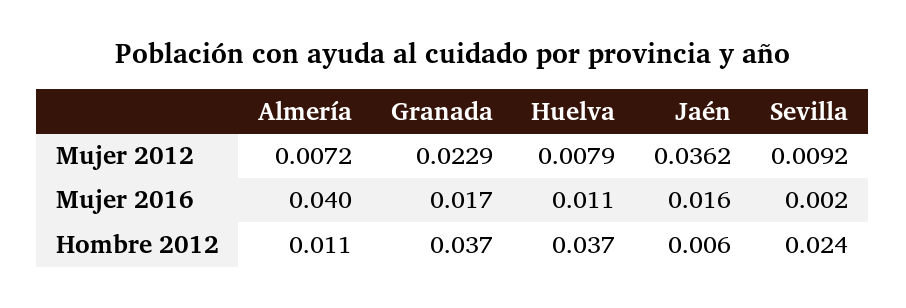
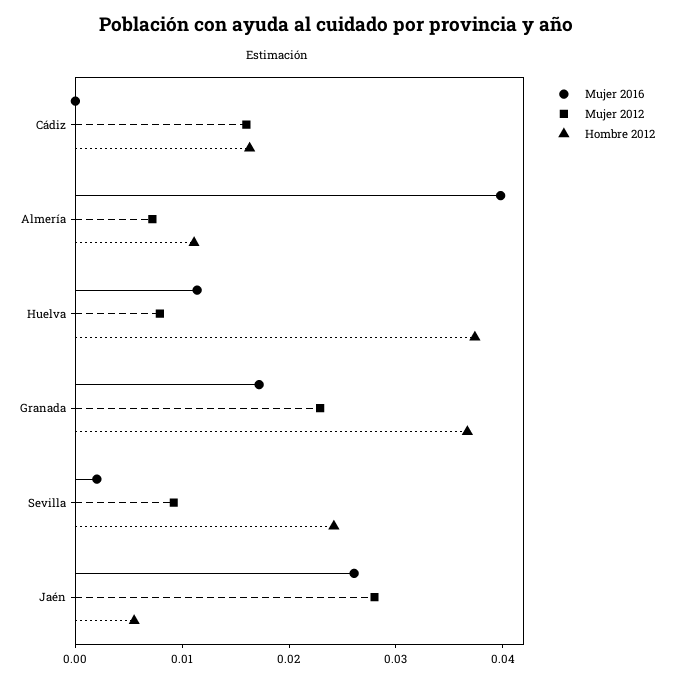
  {
    "Mujer 2012": {
      "Almería": 0.0072,
      "Granada": 0.0229,
      "Huelva": 0.0079,
-     "Jaén": 0.0362,
+     "Jaén": 0.028,
-     "Sevilla": 0.0092
+     "Sevilla": 0.0092,
+     "Cádiz": 0.016
    },
    "Mujer 2016": {
      "Almería": 0.04,
      "Granada": 0.017,
      "Huelva": 0.011,
-     "Jaén": 0.016,
+     "Jaén": 0.026,
-     "Sevilla": 0.002
+     "Sevilla": 0.002,
+     "Cádiz": 0
    },
    "Hombre 2012": {
      "Almería": 0.011,
      "Granada": 0.037,
      "Huelva": 0.037,
      "Jaén": 0.006,
-     "Sevilla": 0.024
+     "Sevilla": 0.024,
+     "Cádiz": 0.016
    }
  }

